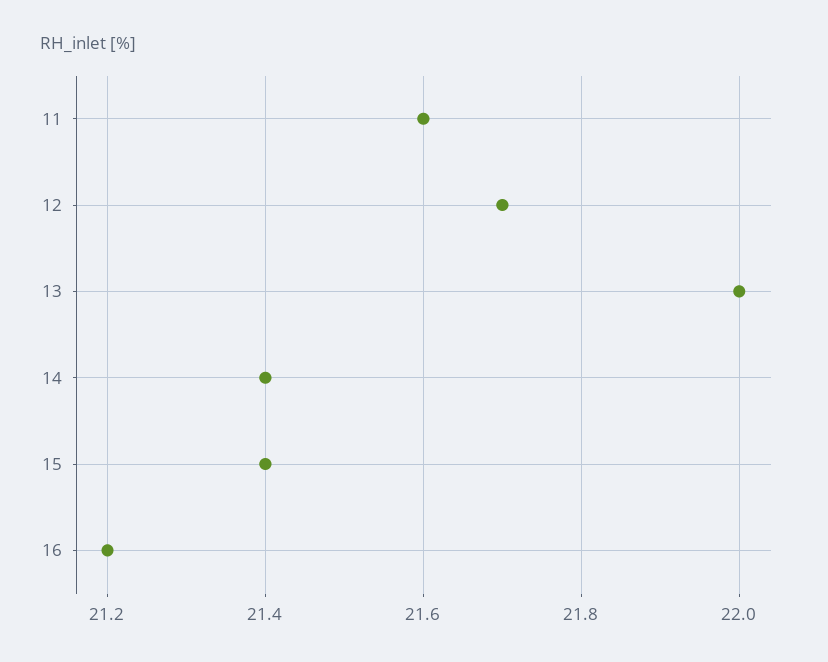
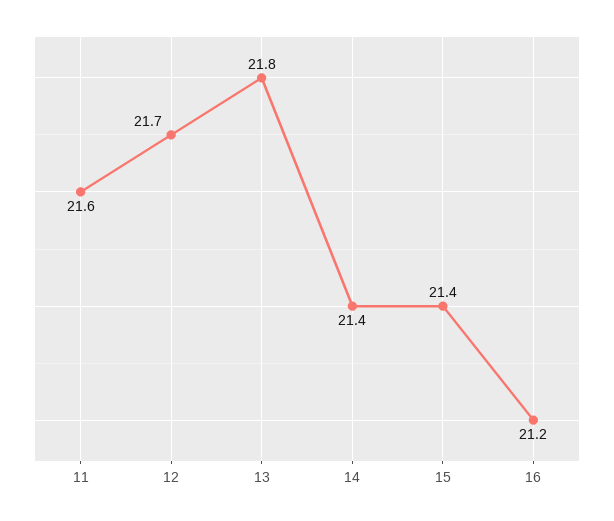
  {
    "11": 21.6,
    "12": 21.7,
-   "13": 22,
+   "13": 21.8,
    "14": 21.4,
    "15": 21.4,
    "16": 21.2
  }

